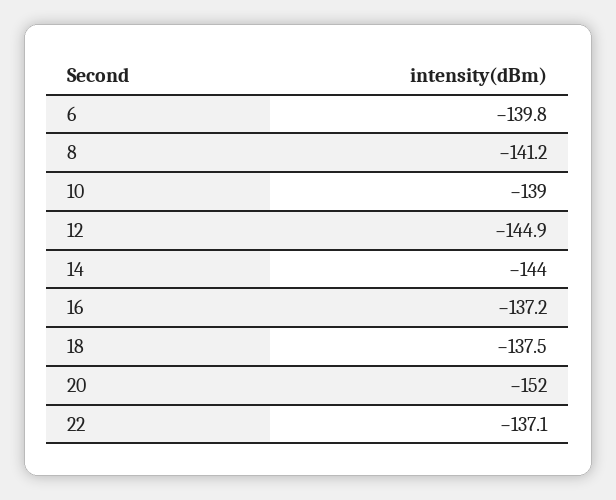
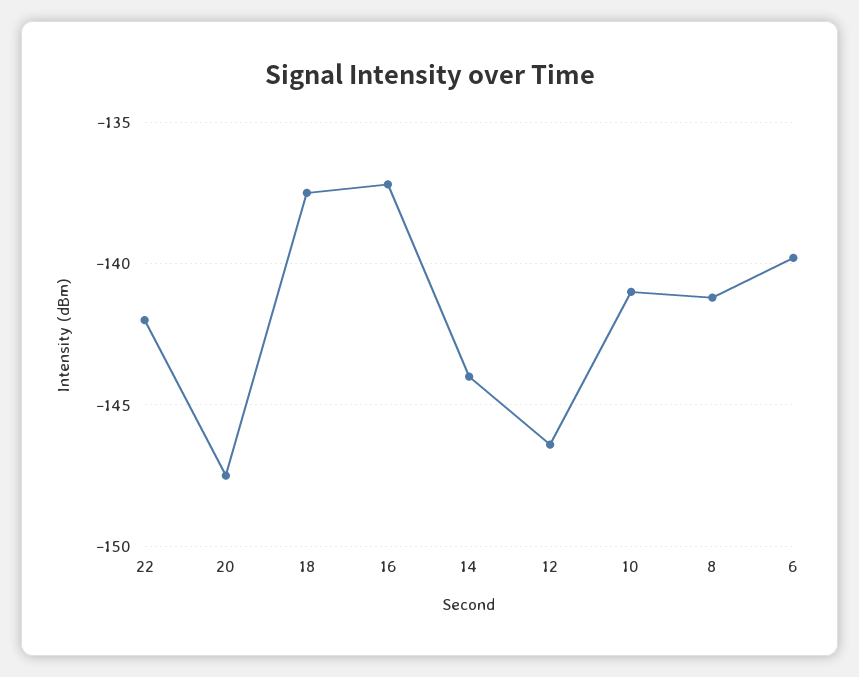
  {
    "6": -139.8,
    "8": -141.2,
-   "10": -139,
+   "10": -141,
-   "12": -144.9,
+   "12": -146.5,
    "14": -144,
    "16": -137.2,
    "18": -137.5,
-   "20": -152,
+   "20": -147.5,
-   "22": -137.1
+   "22": -142
  }

